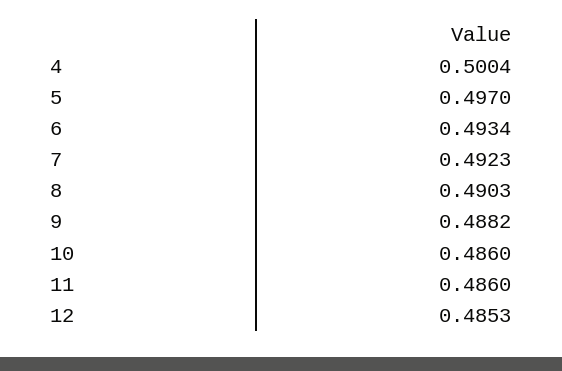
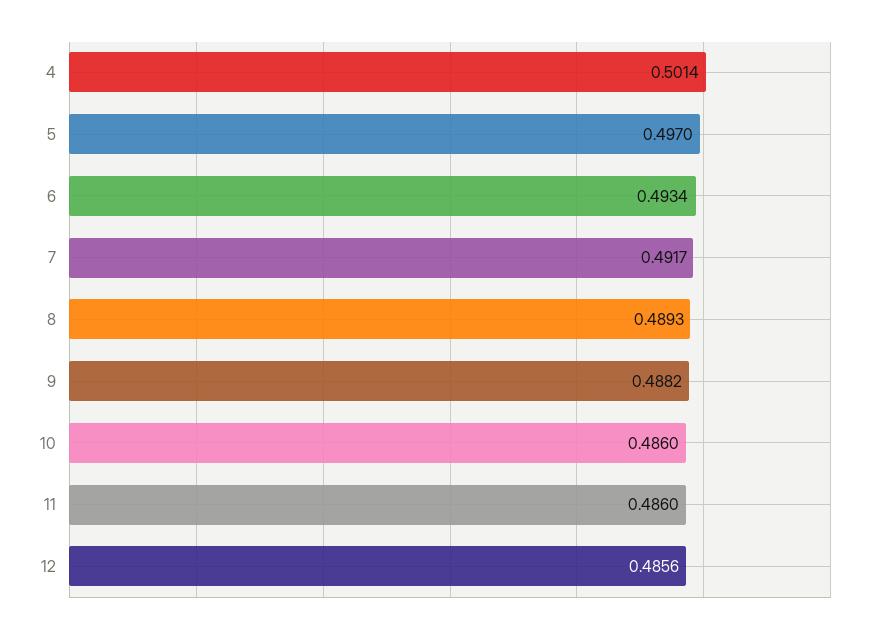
  {
-   "4": 0.5004,
+   "4": 0.5014,
    "5": 0.497,
    "6": 0.4934,
-   "7": 0.4923,
+   "7": 0.4917,
-   "8": 0.4903,
+   "8": 0.4893,
    "9": 0.4882,
    "10": 0.486,
    "11": 0.486,
-   "12": 0.4853
+   "12": 0.4856
  }

